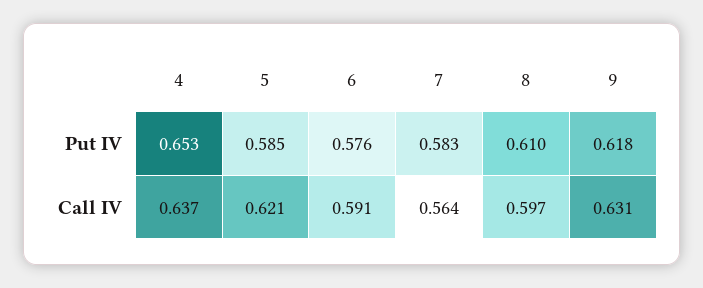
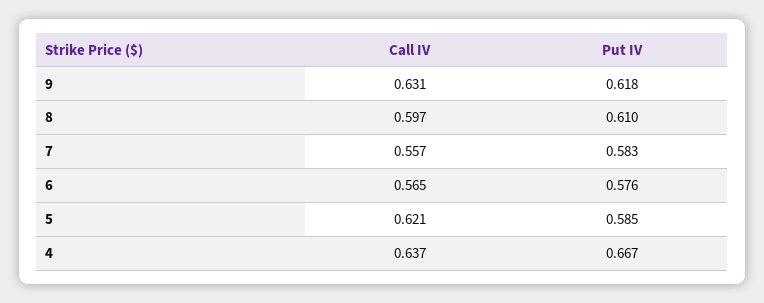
  {
    "4": {
-     "Put IV": 0.653,
+     "Put IV": 0.667,
      "Call IV": 0.637
    },
    "5": {
      "Put IV": 0.585,
      "Call IV": 0.621
    },
    "6": {
      "Put IV": 0.576,
-     "Call IV": 0.591
+     "Call IV": 0.565
    },
    "7": {
      "Put IV": 0.583,
-     "Call IV": 0.564
+     "Call IV": 0.557
    },
    "8": {
      "Put IV": 0.61,
      "Call IV": 0.597
    },
    "9": {
      "Put IV": 0.618,
      "Call IV": 0.631
    }
  }

